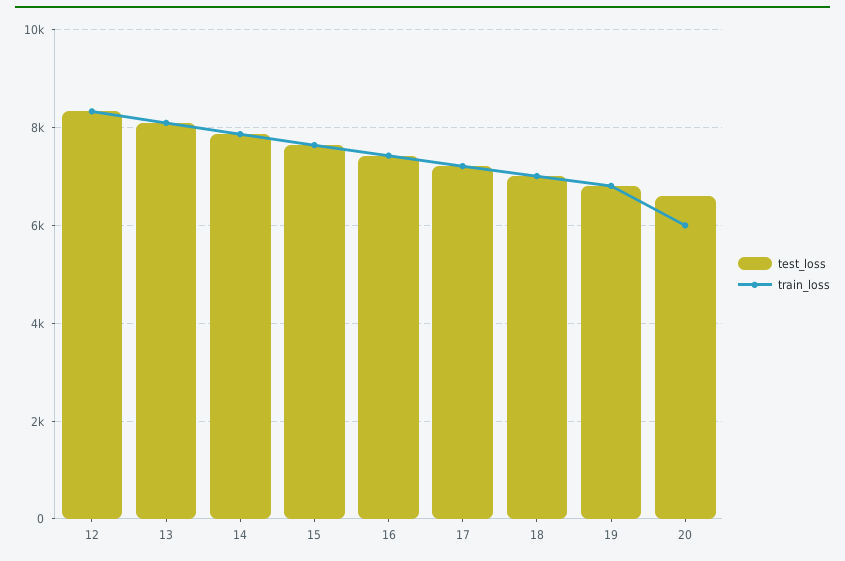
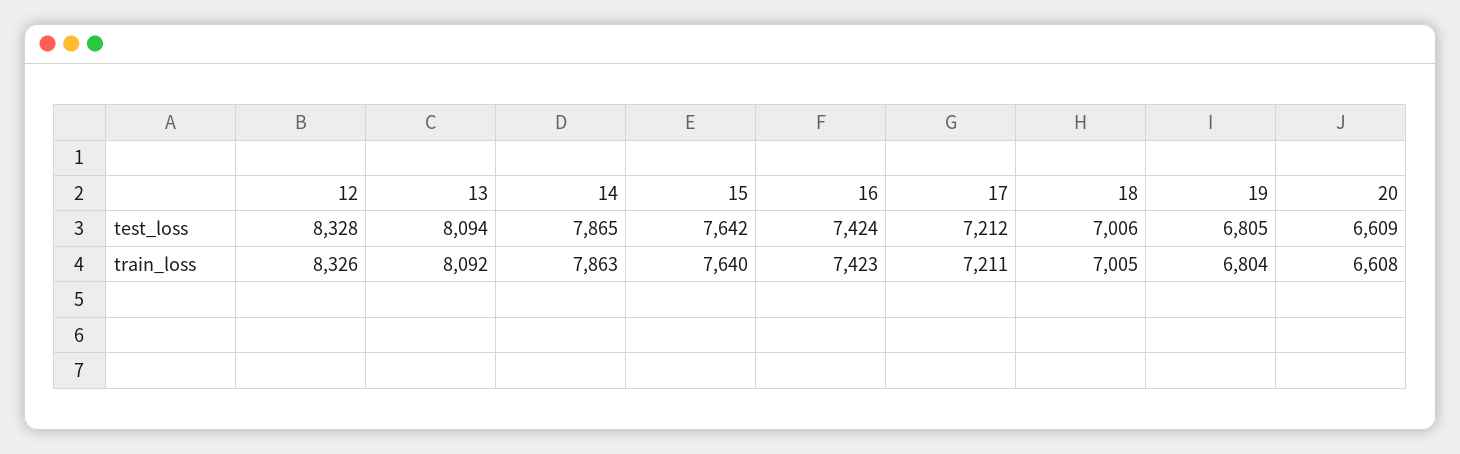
  {
    "test_loss": {
      "12": 8328,
      "13": 8094,
      "14": 7865,
      "15": 7642,
      "16": 7424,
      "17": 7212,
      "18": 7006,
      "19": 6805,
      "20": 6609
    },
    "train_loss": {
      "12": 8326,
      "13": 8092,
      "14": 7863,
      "15": 7640,
      "16": 7423,
      "17": 7211,
      "18": 7005,
      "19": 6804,
-     "20": 6000
+     "20": 6608
    }
  }

